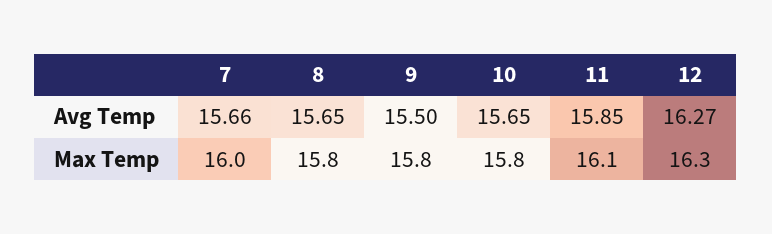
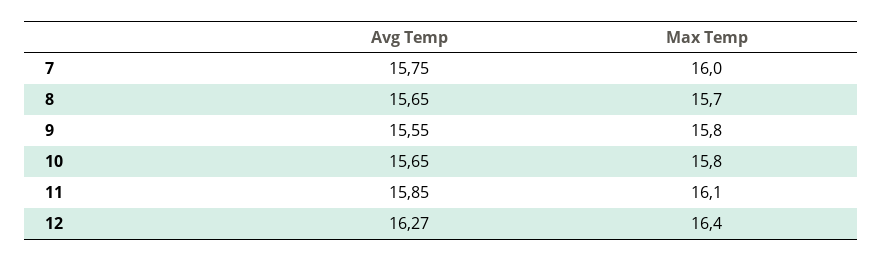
  {
    "7": {
-     "Avg Temp": 15.66,
+     "Avg Temp": 15.75,
      "Max Temp": 16
    },
    "8": {
      "Avg Temp": 15.65,
-     "Max Temp": 15.8
+     "Max Temp": 15.7
    },
    "9": {
-     "Avg Temp": 15.5,
+     "Avg Temp": 15.55,
      "Max Temp": 15.8
    },
    "10": {
      "Avg Temp": 15.65,
      "Max Temp": 15.8
    },
    "11": {
      "Avg Temp": 15.85,
      "Max Temp": 16.1
    },
    "12": {
      "Avg Temp": 16.27,
-     "Max Temp": 16.3
+     "Max Temp": 16.4
    }
  }

